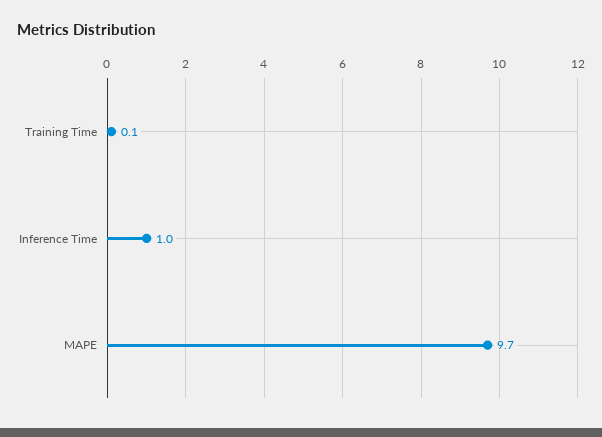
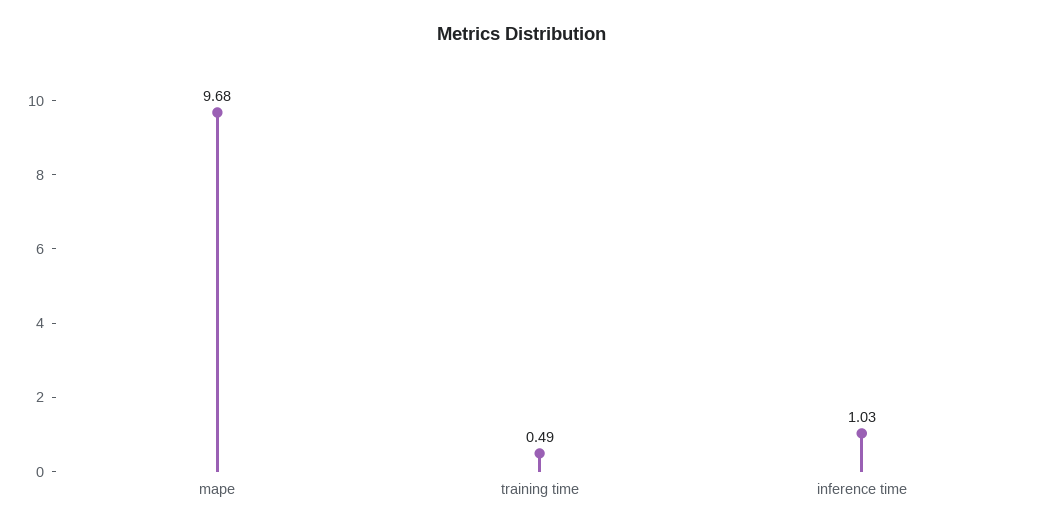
  {
-   "Training Time": 0.1,
+   "Training Time": 0.49,
    "Inference Time": 1.03,
    "MAPE": 9.68
  }

